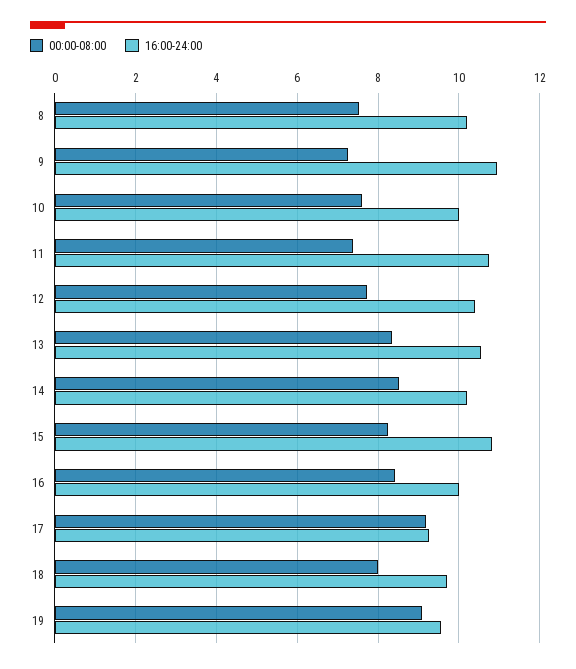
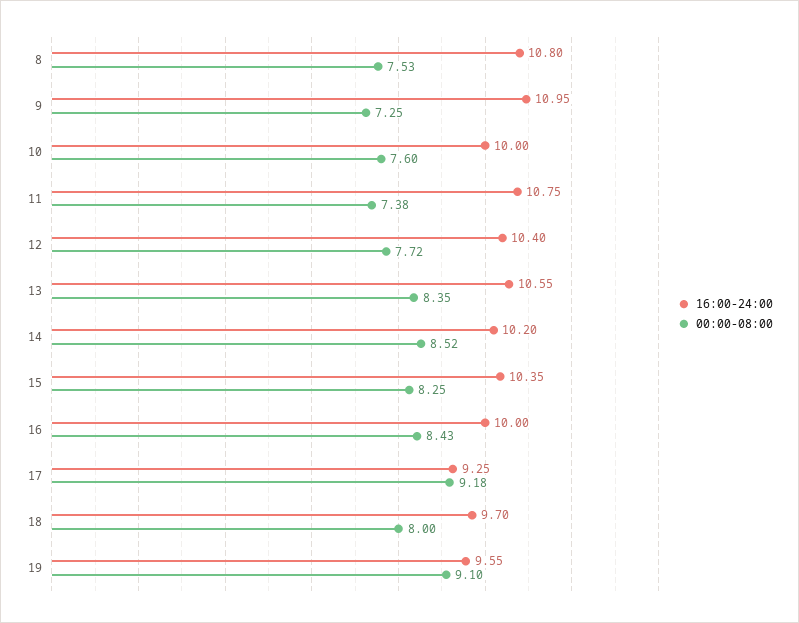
  {
    "00:00-08:00": {
      "8": 7.53,
      "9": 7.25,
      "10": 7.6,
      "11": 7.38,
      "12": 7.72,
      "13": 8.35,
      "14": 8.52,
      "15": 8.25,
      "16": 8.43,
      "17": 9.18,
      "18": 8,
      "19": 9.1
    },
    "16:00-24:00": {
-     "8": 10.2,
+     "8": 10.8,
      "9": 10.95,
      "10": 10,
      "11": 10.75,
      "12": 10.4,
      "13": 10.55,
      "14": 10.2,
-     "15": 10.8,
+     "15": 10.35,
      "16": 10,
      "17": 9.25,
      "18": 9.7,
      "19": 9.55
    }
  }

